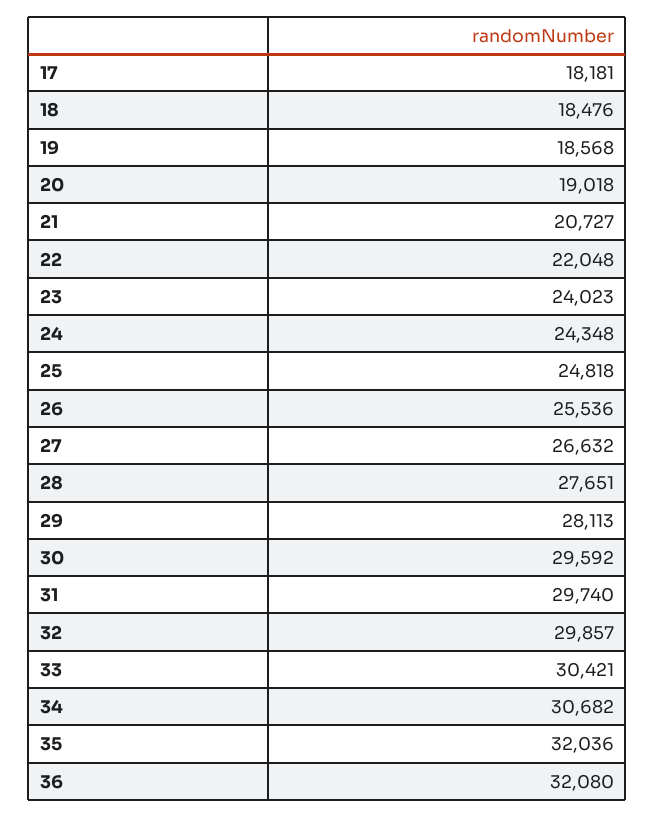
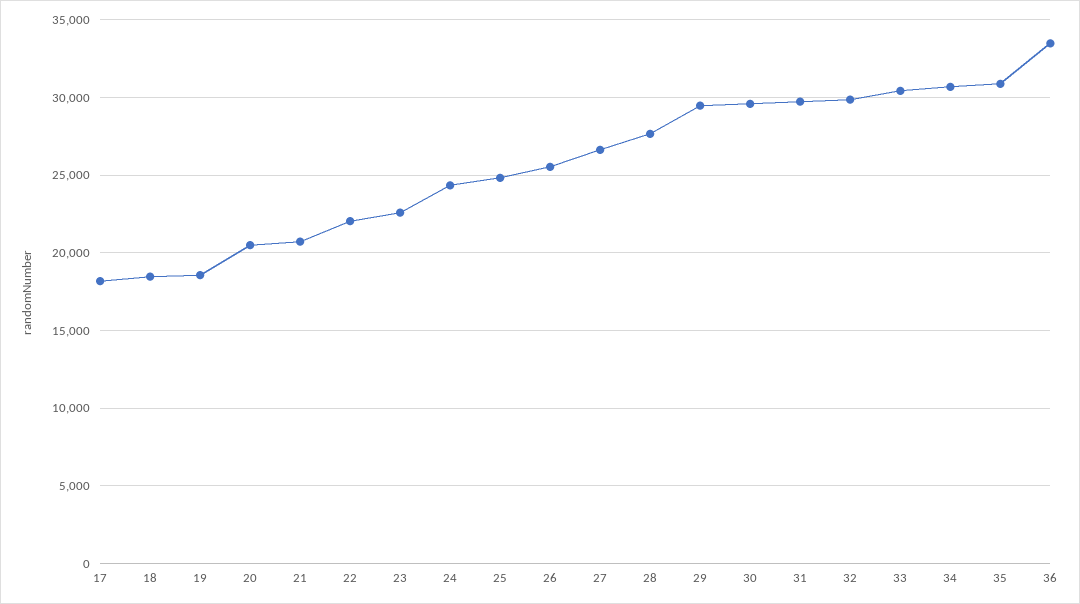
  {
    "17": 18181,
    "18": 18476,
    "19": 18568,
-   "20": 19018,
+   "20": 20500,
    "21": 20727,
    "22": 22048,
-   "23": 24023,
+   "23": 22500,
    "24": 24348,
    "25": 24818,
    "26": 25536,
    "27": 26632,
    "28": 27651,
-   "29": 28113,
+   "29": 29500,
    "30": 29592,
    "31": 29740,
    "32": 29857,
    "33": 30421,
    "34": 30682,
-   "35": 32036,
+   "35": 31000,
-   "36": 32080
+   "36": 33500
  }

